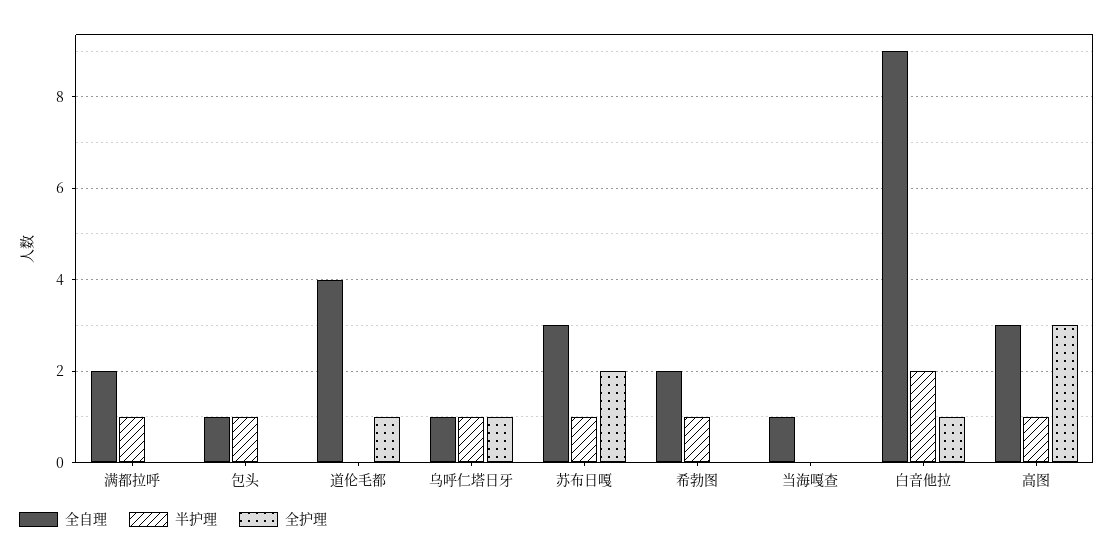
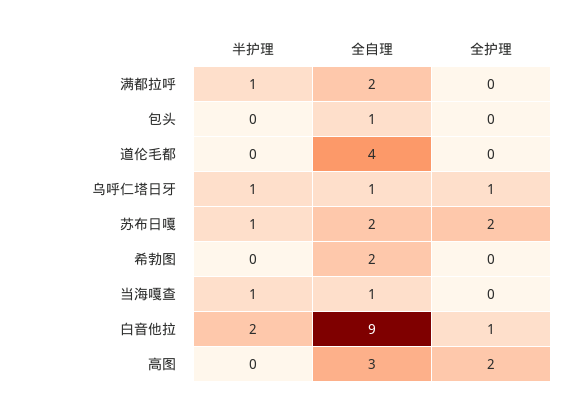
  {
    "全自理": {
      "满都拉呼": 2,
      "包头": 1,
      "道伦毛都": 4,
      "乌呼仁塔日牙": 1,
-     "苏布日嘎": 3,
+     "苏布日嘎": 2,
      "希勃图": 2,
      "当海嘎查": 1,
      "白音他拉": 9,
      "高图": 3
    },
    "半护理": {
      "满都拉呼": 1,
-     "包头": 1,
+     "包头": 0,
      "道伦毛都": 0,
      "乌呼仁塔日牙": 1,
      "苏布日嘎": 1,
-     "希勃图": 1,
+     "希勃图": 0,
-     "当海嘎查": 0,
+     "当海嘎查": 1,
      "白音他拉": 2,
-     "高图": 1
+     "高图": 0
    },
    "全护理": {
      "满都拉呼": 0,
      "包头": 0,
-     "道伦毛都": 1,
+     "道伦毛都": 0,
      "乌呼仁塔日牙": 1,
      "苏布日嘎": 2,
      "希勃图": 0,
      "当海嘎查": 0,
      "白音他拉": 1,
-     "高图": 3
+     "高图": 2
    }
  }

